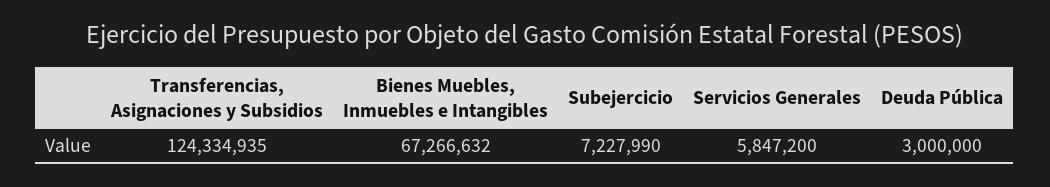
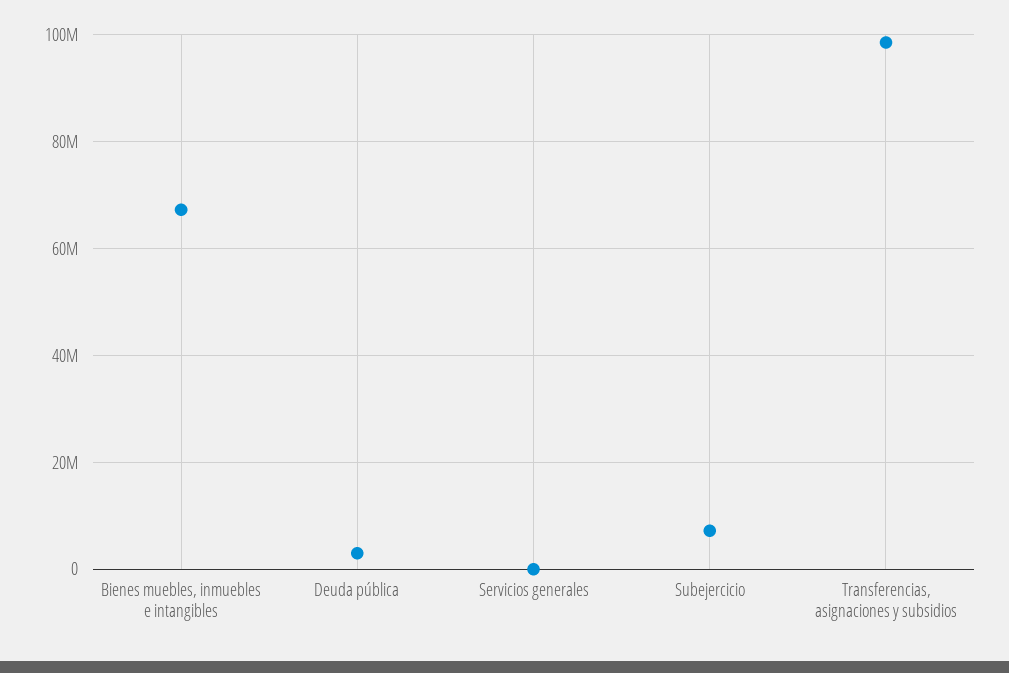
  {
-   "Transferencias, Asignaciones y Subsidios": 124334935,
+   "Transferencias, Asignaciones y Subsidios": 98000000,
    "Bienes Muebles, Inmuebles e Intangibles": 67266632,
    "Subejercicio": 7227990,
-   "Servicios Generales": 5847200,
+   "Servicios Generales": 0,
    "Deuda Pública": 3000000
  }

